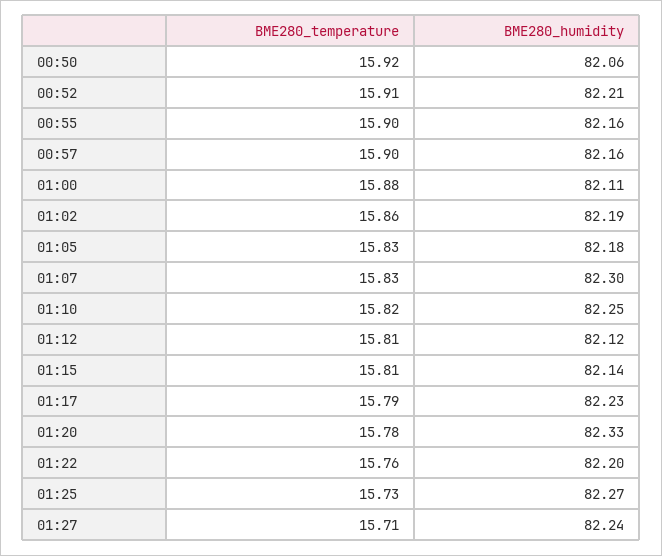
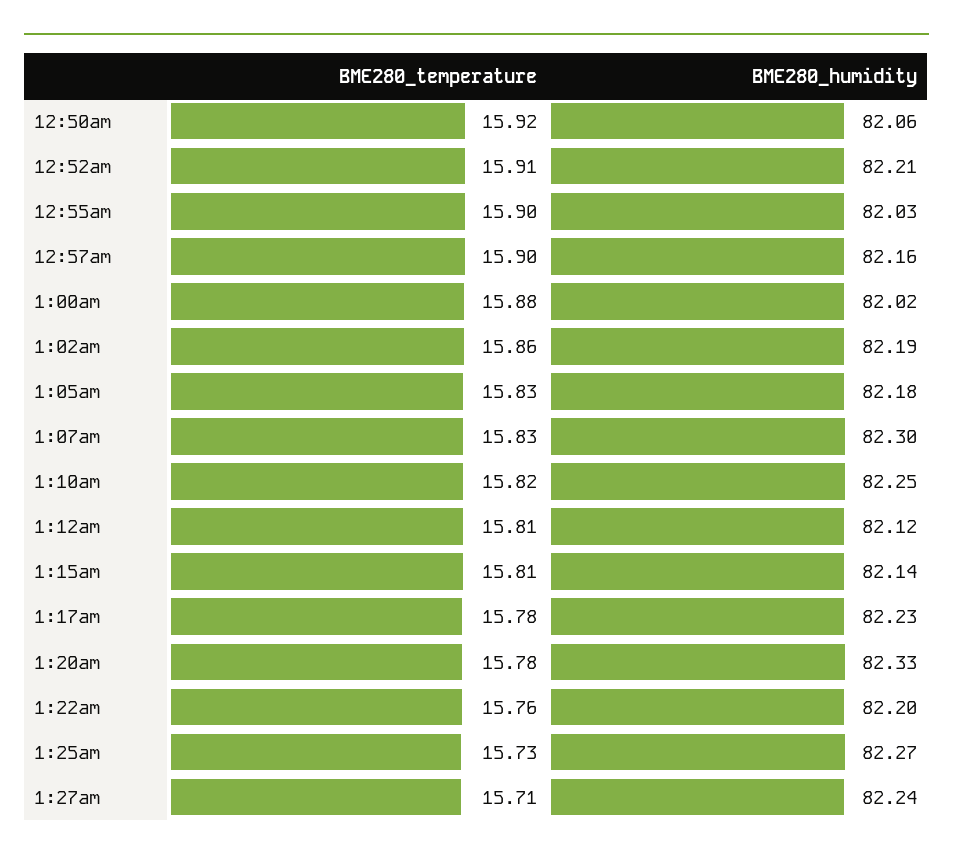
  {
    "BME280_temperature": {
      "00:50": 15.92,
      "00:52": 15.91,
      "00:55": 15.9,
      "00:57": 15.9,
      "01:00": 15.88,
      "01:02": 15.86,
      "01:05": 15.83,
      "01:07": 15.83,
      "01:10": 15.82,
      "01:12": 15.81,
      "01:15": 15.81,
-     "01:17": 15.79,
+     "01:17": 15.78,
      "01:20": 15.78,
      "01:22": 15.76,
      "01:25": 15.73,
      "01:27": 15.71
    },
    "BME280_humidity": {
      "00:50": 82.06,
      "00:52": 82.21,
-     "00:55": 82.16,
+     "00:55": 82.03,
      "00:57": 82.16,
-     "01:00": 82.11,
+     "01:00": 82.02,
      "01:02": 82.19,
      "01:05": 82.18,
      "01:07": 82.3,
      "01:10": 82.25,
      "01:12": 82.12,
      "01:15": 82.14,
      "01:17": 82.23,
      "01:20": 82.33,
      "01:22": 82.2,
      "01:25": 82.27,
      "01:27": 82.24
    }
  }

